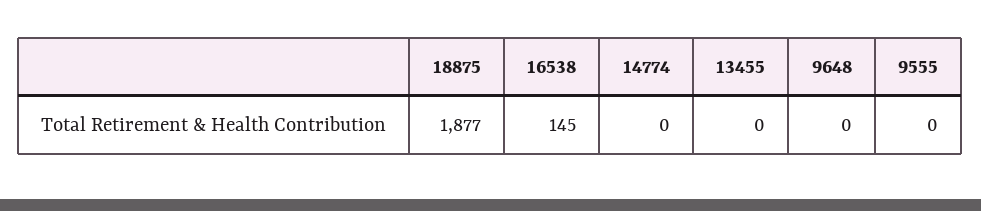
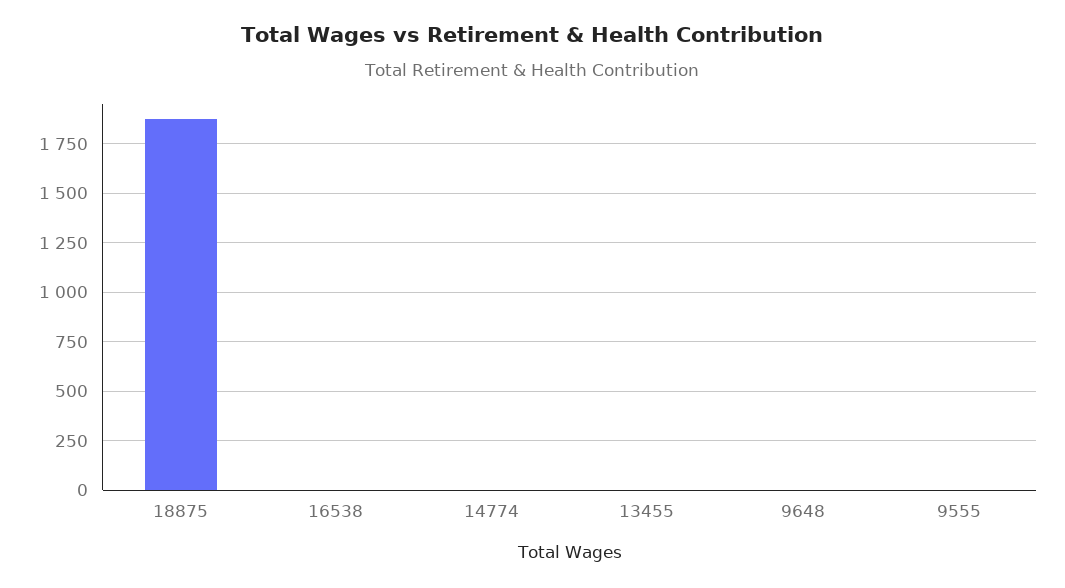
  {
    "18875": 1877,
-   "16538": 145,
+   "16538": 0,
    "14774": 0,
    "13455": 0,
    "9648": 0,
    "9555": 0
  }

